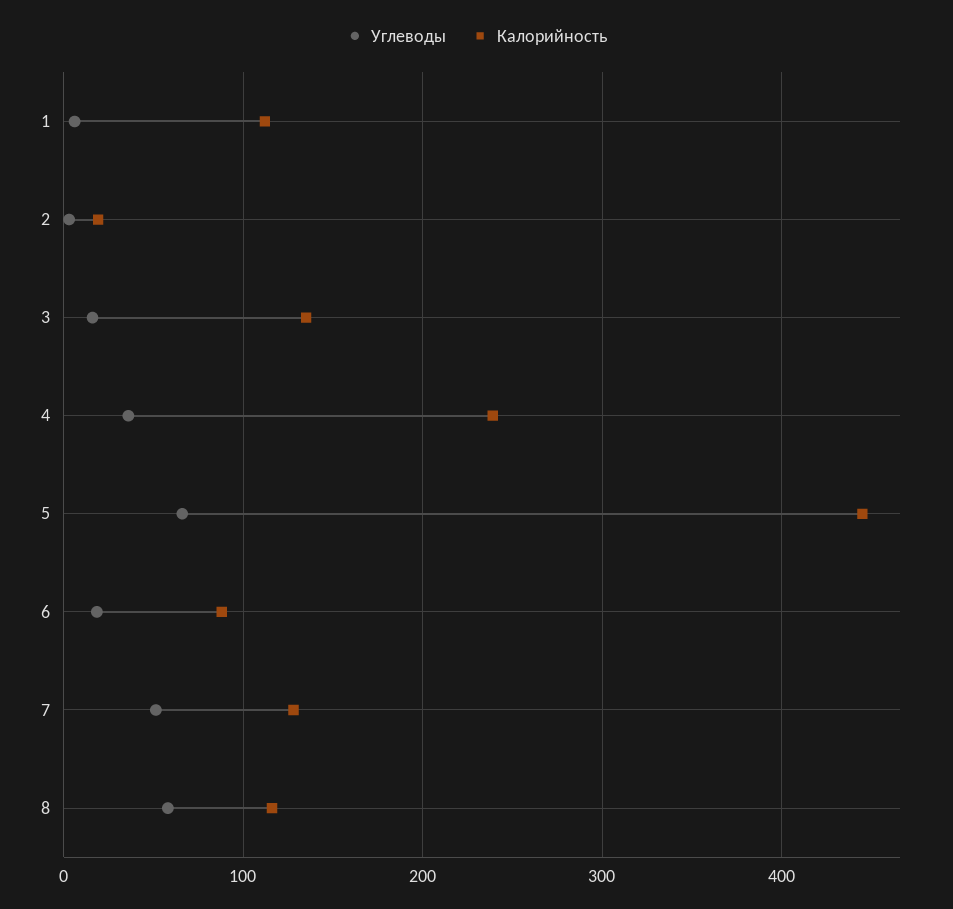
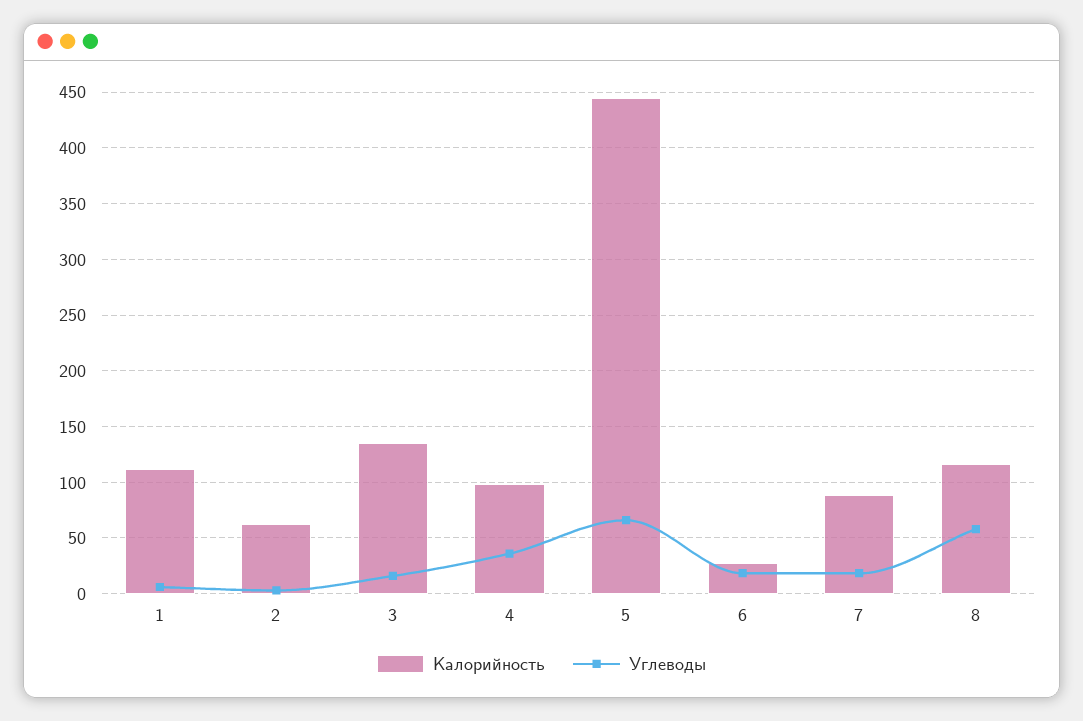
  {
    "Углеводы": {
      "1": 10,
      "2": 0,
      "3": 20,
      "4": 40,
      "5": 70,
      "6": 20,
-     "7": 50,
+     "7": 20,
      "8": 60
    },
    "Калорийность": {
      "1": 110,
-     "2": 20,
+     "2": 60,
      "3": 140,
-     "4": 240,
+     "4": 100,
      "5": 450,
-     "6": 90,
+     "6": 30,
-     "7": 130,
+     "7": 90,
      "8": 120
    }
  }

